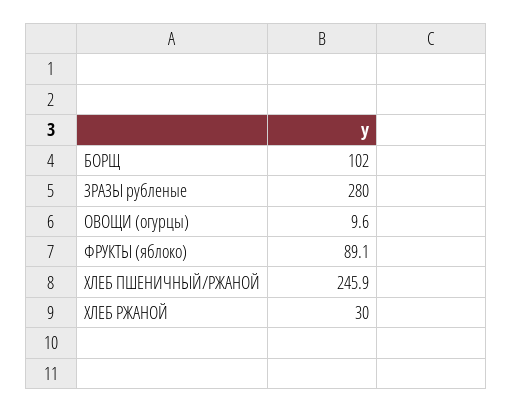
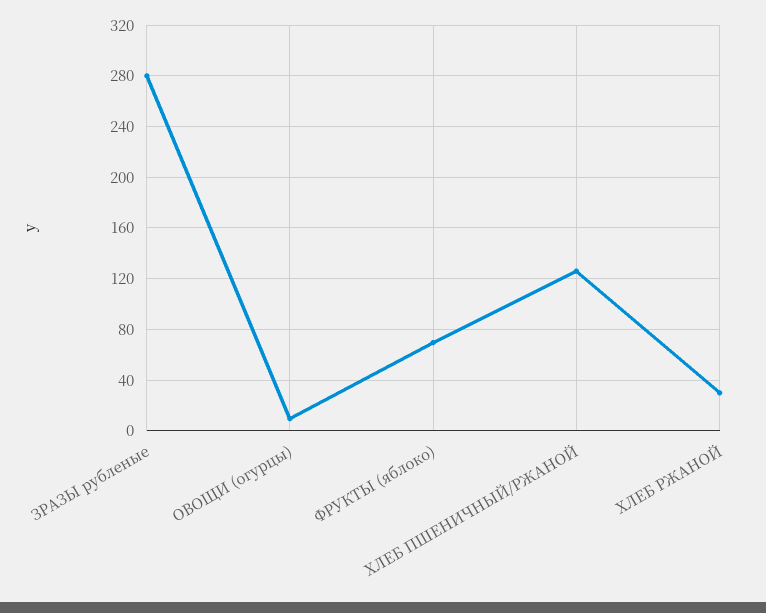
  {
-   "БОРЩ": 102,
    "ЗРАЗЫ рубленые": 280,
    "ОВОЩИ (огурцы)": 9.6,
-   "ФРУКТЫ (яблоко)": 89.1,
+   "ФРУКТЫ (яблоко)": 70,
-   "ХЛЕБ ПШЕНИЧНЫЙ/РЖАНОЙ": 245.9,
+   "ХЛЕБ ПШЕНИЧНЫЙ/РЖАНОЙ": 125,
    "ХЛЕБ РЖАНОЙ": 30
  }

